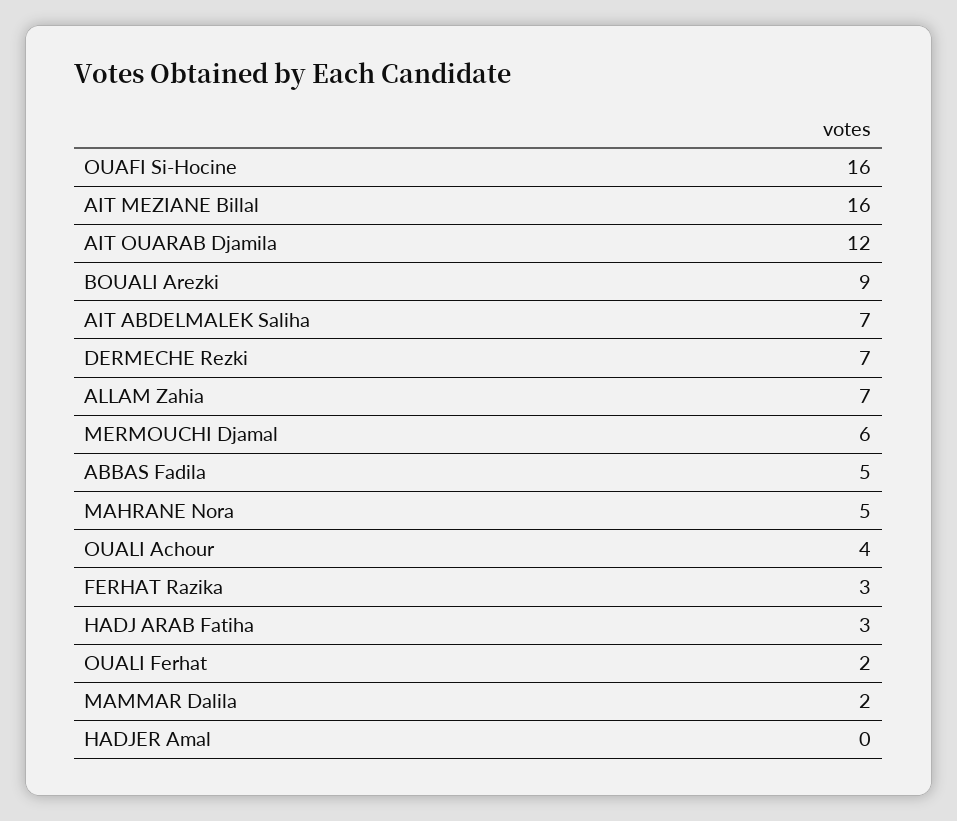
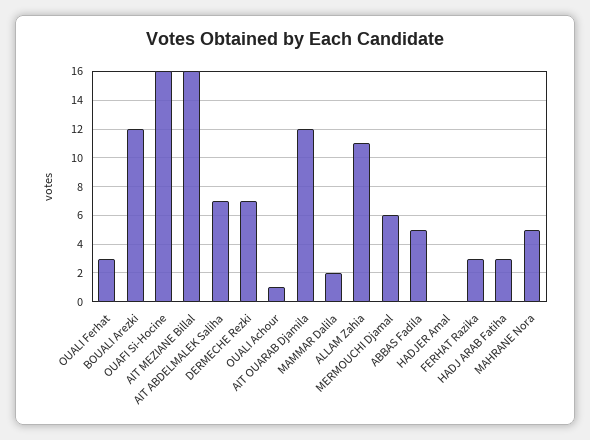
  {
    "OUAFI Si-Hocine": 16,
    "AIT MEZIANE Billal": 16,
    "AIT OUARAB Djamila": 12,
-   "BOUALI Arezki": 9,
+   "BOUALI Arezki": 12,
    "AIT ABDELMALEK Saliha": 7,
    "DERMECHE Rezki": 7,
-   "ALLAM Zahia": 7,
+   "ALLAM Zahia": 11,
    "MERMOUCHI Djamal": 6,
    "ABBAS Fadila": 5,
    "MAHRANE Nora": 5,
-   "OUALI Achour": 4,
+   "OUALI Achour": 1,
    "FERHAT Razika": 3,
    "HADJ ARAB Fatiha": 3,
-   "OUALI Ferhat": 2,
+   "OUALI Ferhat": 3,
    "MAMMAR Dalila": 2,
    "HADJER Amal": 0
  }

